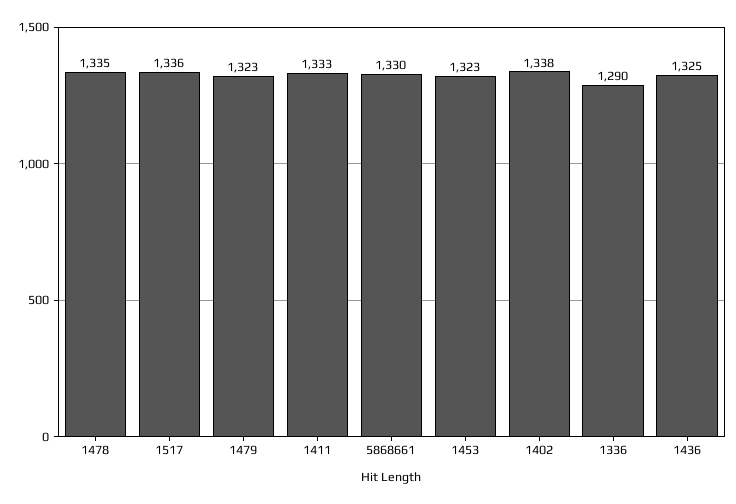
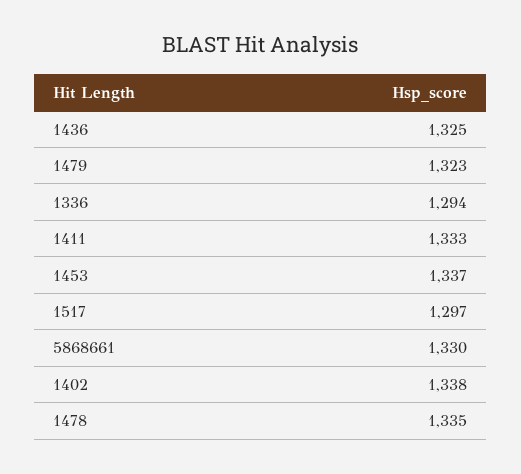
  {
    "1478": 1335,
-   "1517": 1336,
+   "1517": 1297,
    "1479": 1323,
    "1411": 1333,
    "5868661": 1330,
-   "1453": 1323,
+   "1453": 1337,
    "1402": 1338,
-   "1336": 1290,
+   "1336": 1294,
    "1436": 1325
  }

